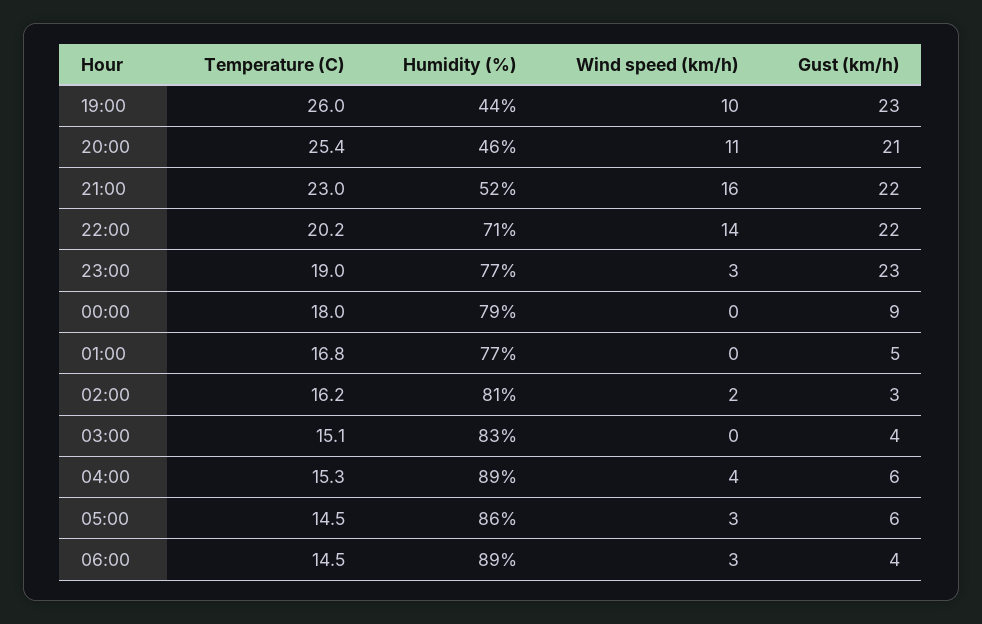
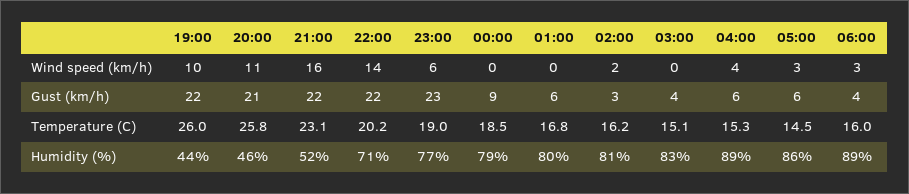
  {
    "Temperature (C)": {
      "19:00": 26,
-     "20:00": 25.4,
+     "20:00": 25.8,
-     "21:00": 23,
+     "21:00": 23.1,
      "22:00": 20.2,
      "23:00": 19,
-     "00:00": 18,
+     "00:00": 18.5,
      "01:00": 16.8,
      "02:00": 16.2,
      "03:00": 15.1,
      "04:00": 15.3,
      "05:00": 14.5,
-     "06:00": 14.5
+     "06:00": 16
    },
    "Humidity (%)": {
      "19:00": 44,
      "20:00": 46,
      "21:00": 52,
      "22:00": 71,
      "23:00": 77,
      "00:00": 79,
-     "01:00": 77,
+     "01:00": 80,
      "02:00": 81,
      "03:00": 83,
      "04:00": 89,
      "05:00": 86,
      "06:00": 89
    },
    "Wind speed (km/h)": {
      "19:00": 10,
      "20:00": 11,
      "21:00": 16,
      "22:00": 14,
-     "23:00": 3,
+     "23:00": 6,
      "00:00": 0,
      "01:00": 0,
      "02:00": 2,
      "03:00": 0,
      "04:00": 4,
      "05:00": 3,
      "06:00": 3
    },
    "Gust (km/h)": {
-     "19:00": 23,
+     "19:00": 22,
      "20:00": 21,
      "21:00": 22,
      "22:00": 22,
      "23:00": 23,
      "00:00": 9,
-     "01:00": 5,
+     "01:00": 6,
      "02:00": 3,
      "03:00": 4,
      "04:00": 6,
      "05:00": 6,
      "06:00": 4
    }
  }

